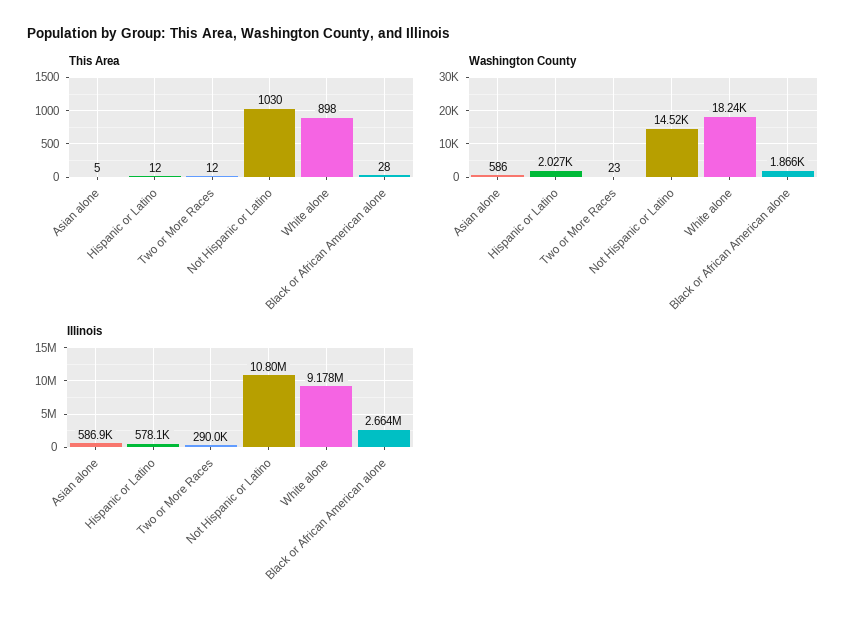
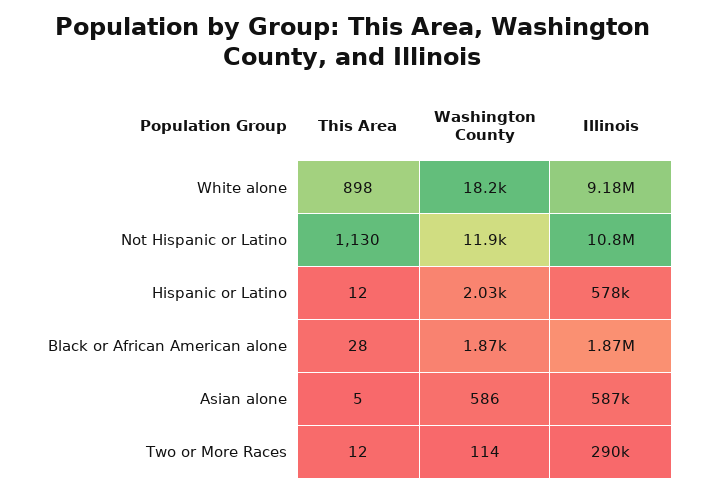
  {
    "This Area": {
      "Asian alone": 5,
      "Hispanic or Latino": 12,
      "Two or More Races": 12,
-     "Not Hispanic or Latino": 1030,
+     "Not Hispanic or Latino": 1130,
      "White alone": 898,
      "Black or African American alone": 28
    },
    "Washington County": {
      "Asian alone": 586,
      "Hispanic or Latino": 2027,
-     "Two or More Races": 23,
+     "Two or More Races": 114,
-     "Not Hispanic or Latino": 14520,
+     "Not Hispanic or Latino": 11900,
      "White alone": 18240,
      "Black or African American alone": 1866
    },
    "Illinois": {
      "Asian alone": 586900,
      "Hispanic or Latino": 578100,
      "Two or More Races": 290000,
      "Not Hispanic or Latino": 10800000,
      "White alone": 9178000,
-     "Black or African American alone": 2664000
+     "Black or African American alone": 1870000
    }
  }

